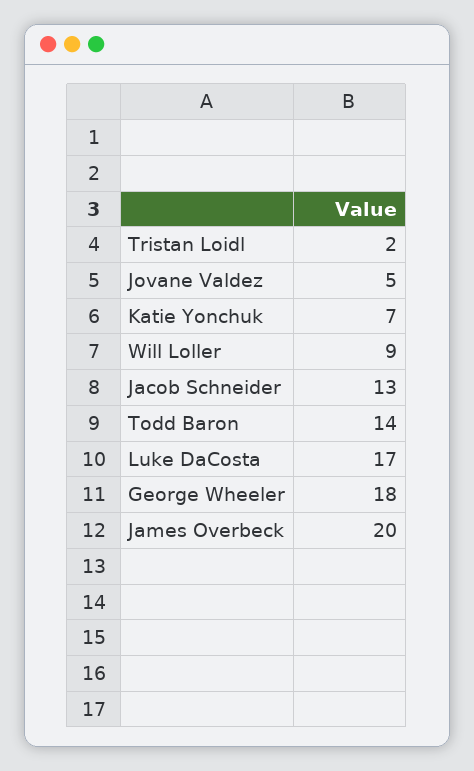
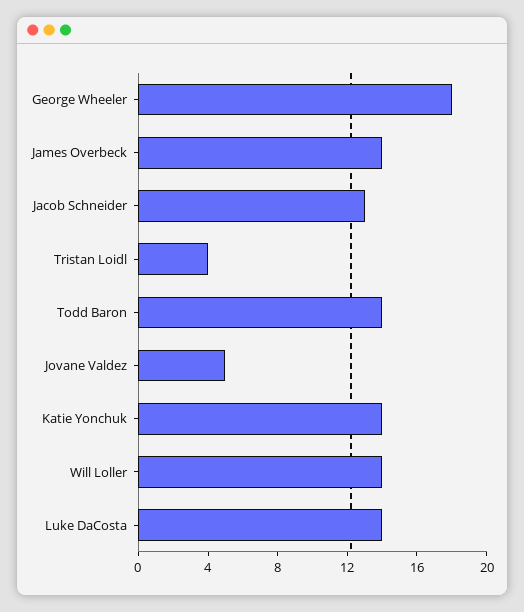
  {
-   "Tristan Loidl": 2,
+   "Tristan Loidl": 4,
    "Jovane Valdez": 5,
-   "Katie Yonchuk": 7,
+   "Katie Yonchuk": 14,
-   "Will Loller": 9,
+   "Will Loller": 14,
    "Jacob Schneider": 13,
    "Todd Baron": 14,
-   "Luke DaCosta": 17,
+   "Luke DaCosta": 14,
    "George Wheeler": 18,
-   "James Overbeck": 20
+   "James Overbeck": 14
  }

